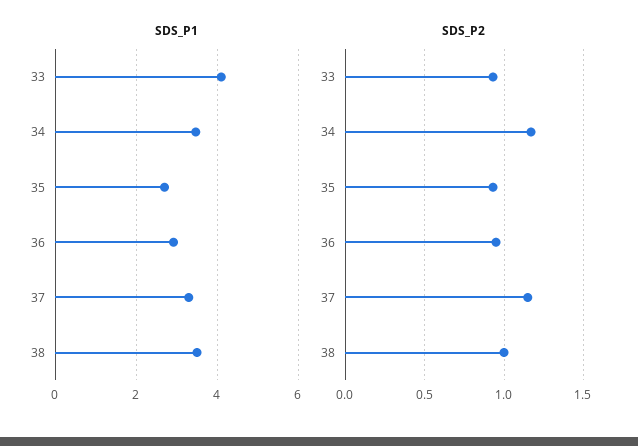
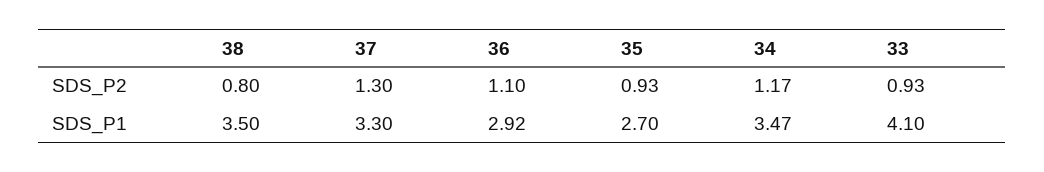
  {
    "SDS_P1": {
      "33": 4.1,
      "34": 3.47,
      "35": 2.7,
      "36": 2.92,
      "37": 3.3,
      "38": 3.5
    },
    "SDS_P2": {
      "33": 0.93,
      "34": 1.17,
      "35": 0.93,
-     "36": 0.95,
+     "36": 1.1,
-     "37": 1.15,
+     "37": 1.3,
-     "38": 1
+     "38": 0.8
    }
  }

